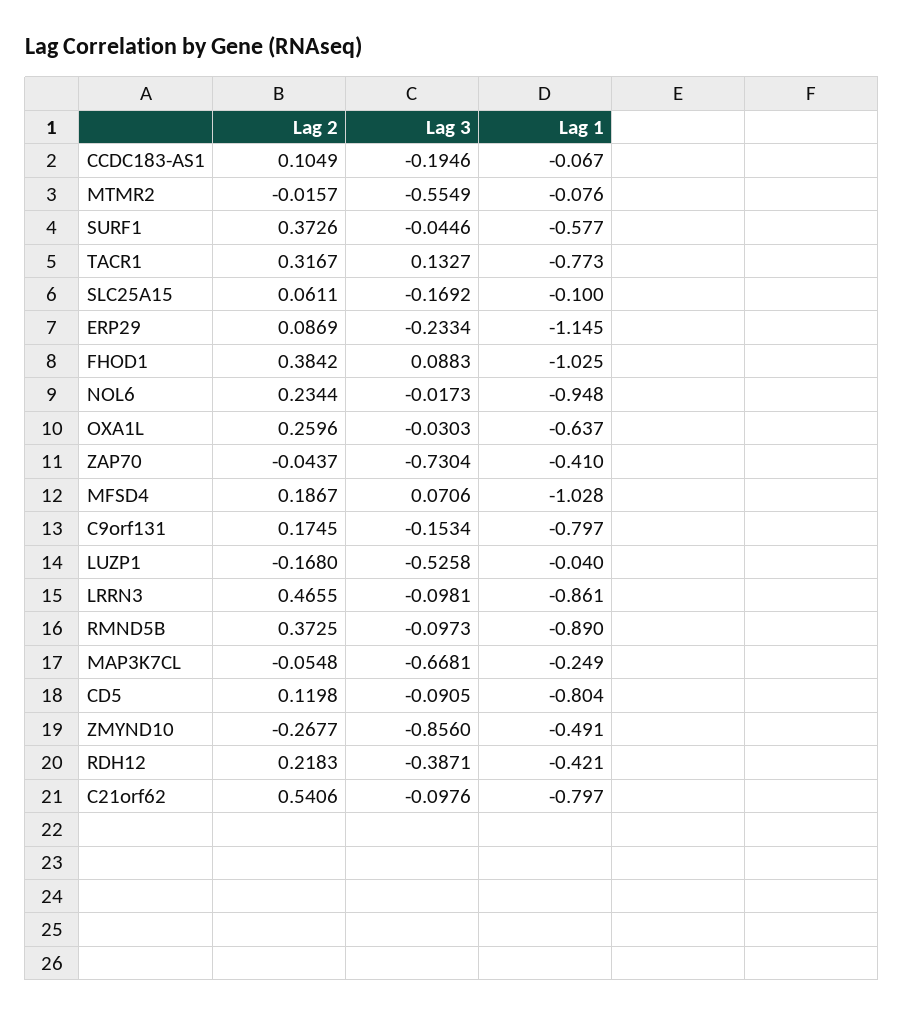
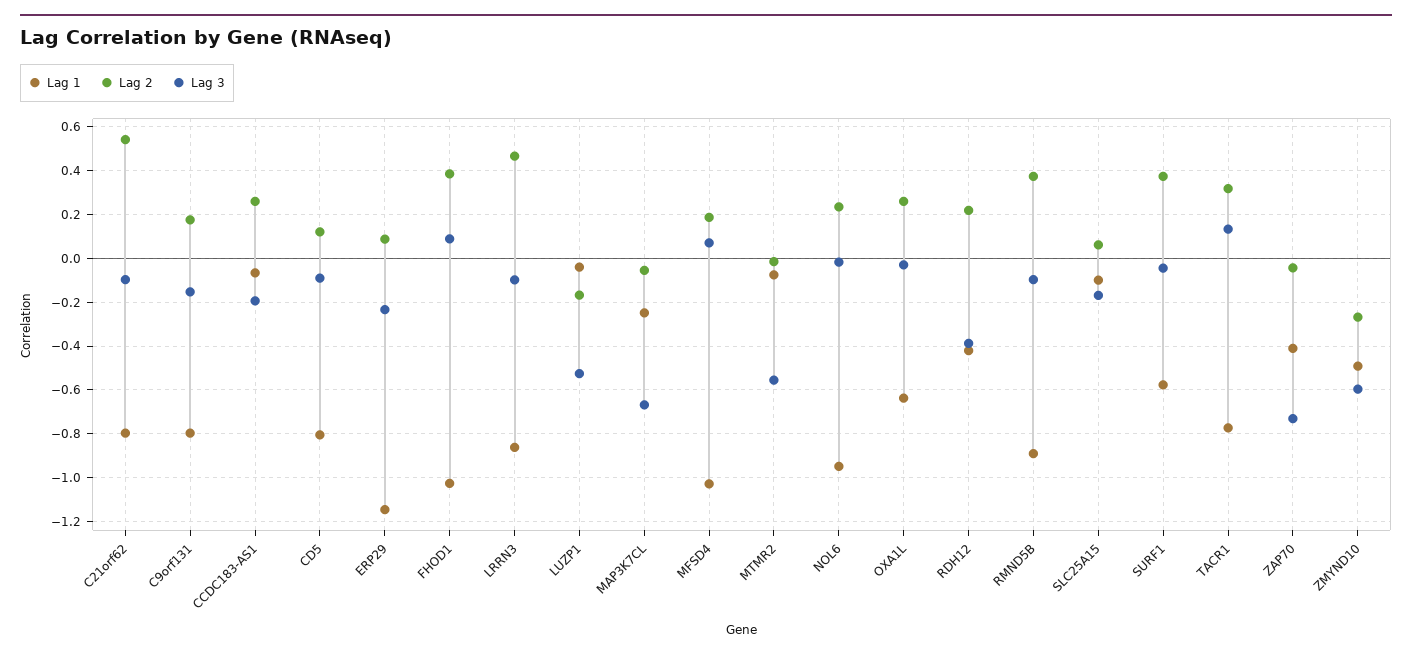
  {
    "Lag 2": {
-     "CCDC183-AS1": 0.1049,
+     "CCDC183-AS1": 0.25,
      "MTMR2": -0.0157,
      "SURF1": 0.3726,
      "TACR1": 0.3167,
      "SLC25A15": 0.0611,
      "ERP29": 0.0869,
      "FHOD1": 0.3842,
      "NOL6": 0.2344,
      "OXA1L": 0.2596,
      "ZAP70": -0.0437,
      "MFSD4": 0.1867,
      "C9orf131": 0.1745,
      "LUZP1": -0.168,
      "LRRN3": 0.4655,
      "RMND5B": 0.3725,
      "MAP3K7CL": -0.0548,
      "CD5": 0.1198,
      "ZMYND10": -0.2677,
      "RDH12": 0.2183,
      "C21orf62": 0.5406
    },
    "Lag 3": {
      "CCDC183-AS1": -0.1946,
      "MTMR2": -0.5549,
      "SURF1": -0.0446,
      "TACR1": 0.1327,
      "SLC25A15": -0.1692,
      "ERP29": -0.2334,
      "FHOD1": 0.0883,
      "NOL6": -0.0173,
      "OXA1L": -0.0303,
      "ZAP70": -0.7304,
      "MFSD4": 0.0706,
      "C9orf131": -0.1534,
      "LUZP1": -0.5258,
      "LRRN3": -0.0981,
      "RMND5B": -0.0973,
      "MAP3K7CL": -0.6681,
      "CD5": -0.0905,
-     "ZMYND10": -0.856,
+     "ZMYND10": -0.6,
      "RDH12": -0.3871,
      "C21orf62": -0.0976
    },
    "Lag 1": {
      "CCDC183-AS1": -0.067,
      "MTMR2": -0.076,
      "SURF1": -0.577,
      "TACR1": -0.773,
      "SLC25A15": -0.1,
      "ERP29": -1.145,
      "FHOD1": -1.025,
      "NOL6": -0.948,
      "OXA1L": -0.637,
      "ZAP70": -0.41,
      "MFSD4": -1.028,
      "C9orf131": -0.797,
      "LUZP1": -0.04,
      "LRRN3": -0.861,
      "RMND5B": -0.89,
      "MAP3K7CL": -0.249,
      "CD5": -0.804,
      "ZMYND10": -0.491,
      "RDH12": -0.421,
      "C21orf62": -0.797
    }
  }

